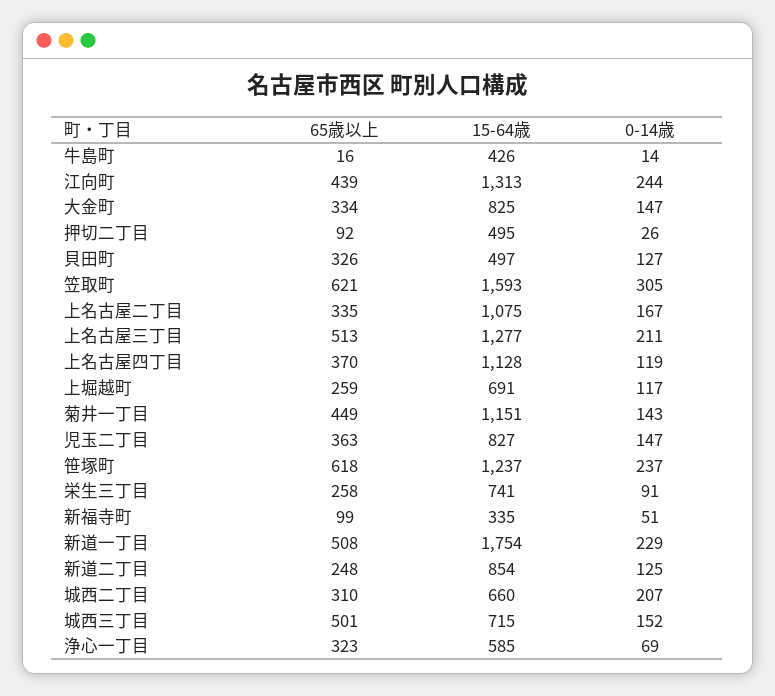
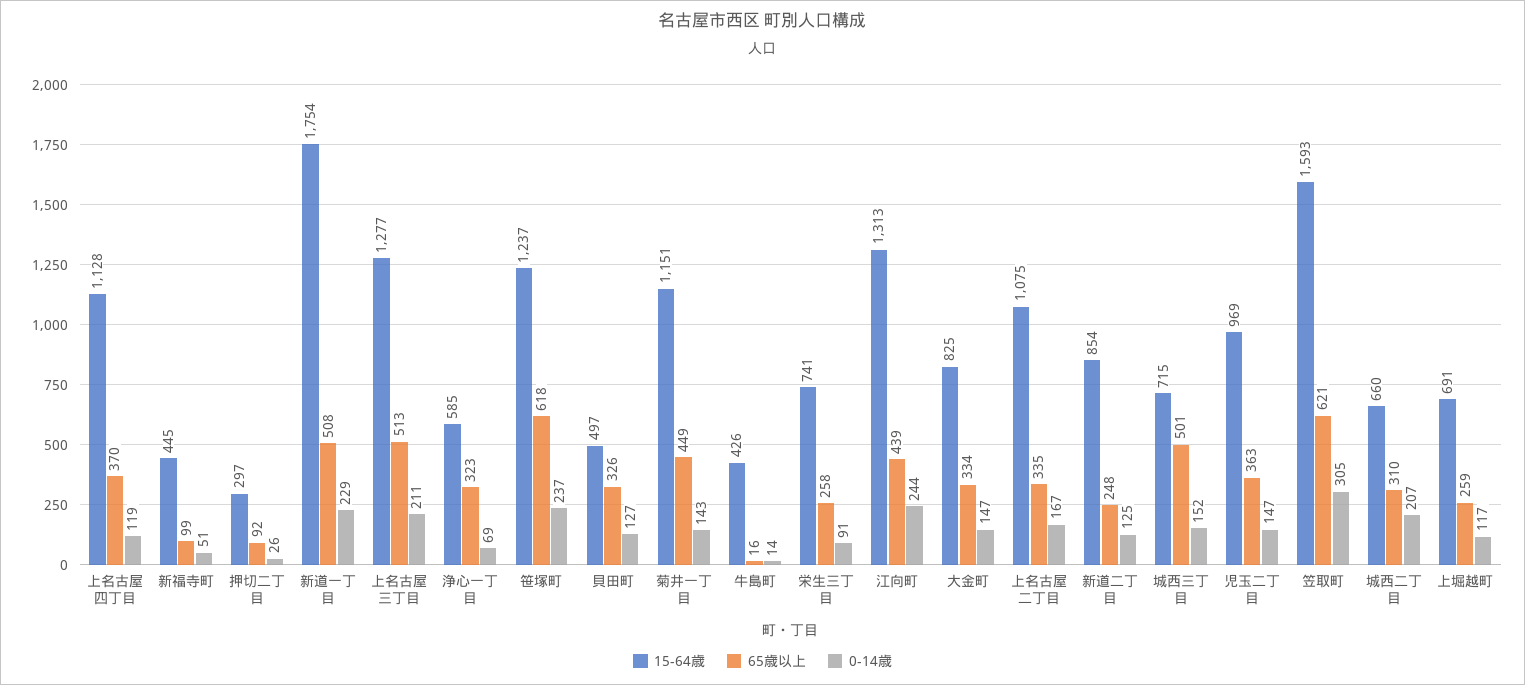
  {
    "65歳以上": {
      "牛島町": 16,
      "江向町": 439,
      "大金町": 334,
      "押切二丁目": 92,
      "貝田町": 326,
      "笠取町": 621,
      "上名古屋二丁目": 335,
      "上名古屋三丁目": 513,
      "上名古屋四丁目": 370,
      "上堀越町": 259,
      "菊井一丁目": 449,
      "児玉二丁目": 363,
      "笹塚町": 618,
      "栄生三丁目": 258,
      "新福寺町": 99,
      "新道一丁目": 508,
      "新道二丁目": 248,
      "城西二丁目": 310,
      "城西三丁目": 501,
      "浄心一丁目": 323
    },
    "15-64歳": {
      "牛島町": 426,
      "江向町": 1313,
      "大金町": 825,
-     "押切二丁目": 495,
+     "押切二丁目": 297,
      "貝田町": 497,
      "笠取町": 1593,
      "上名古屋二丁目": 1075,
      "上名古屋三丁目": 1277,
      "上名古屋四丁目": 1128,
      "上堀越町": 691,
      "菊井一丁目": 1151,
-     "児玉二丁目": 827,
+     "児玉二丁目": 969,
      "笹塚町": 1237,
      "栄生三丁目": 741,
-     "新福寺町": 335,
+     "新福寺町": 445,
      "新道一丁目": 1754,
      "新道二丁目": 854,
      "城西二丁目": 660,
      "城西三丁目": 715,
      "浄心一丁目": 585
    },
    "0-14歳": {
      "牛島町": 14,
      "江向町": 244,
      "大金町": 147,
      "押切二丁目": 26,
      "貝田町": 127,
      "笠取町": 305,
      "上名古屋二丁目": 167,
      "上名古屋三丁目": 211,
      "上名古屋四丁目": 119,
      "上堀越町": 117,
      "菊井一丁目": 143,
      "児玉二丁目": 147,
      "笹塚町": 237,
      "栄生三丁目": 91,
      "新福寺町": 51,
      "新道一丁目": 229,
      "新道二丁目": 125,
      "城西二丁目": 207,
      "城西三丁目": 152,
      "浄心一丁目": 69
    }
  }

